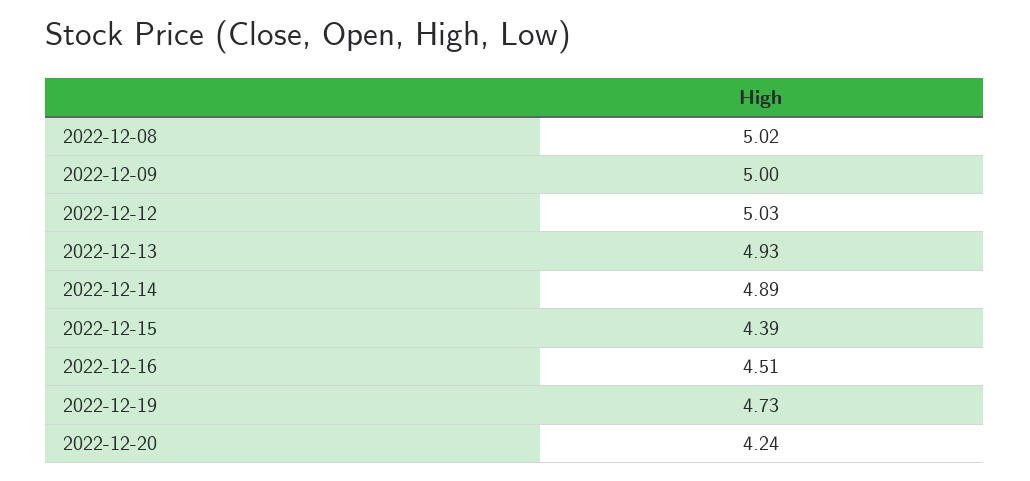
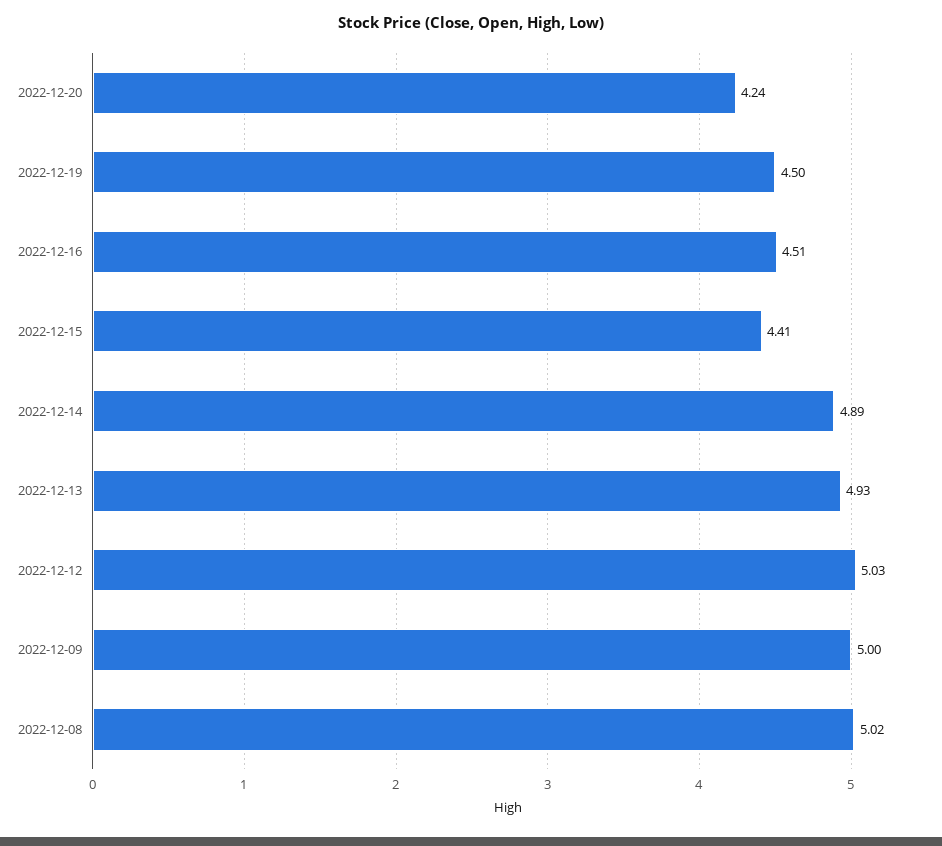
  {
    "2022-12-08": 5.02,
    "2022-12-09": 5,
    "2022-12-12": 5.03,
    "2022-12-13": 4.93,
    "2022-12-14": 4.89,
-   "2022-12-15": 4.39,
+   "2022-12-15": 4.41,
    "2022-12-16": 4.51,
-   "2022-12-19": 4.73,
+   "2022-12-19": 4.5,
    "2022-12-20": 4.24
  }

